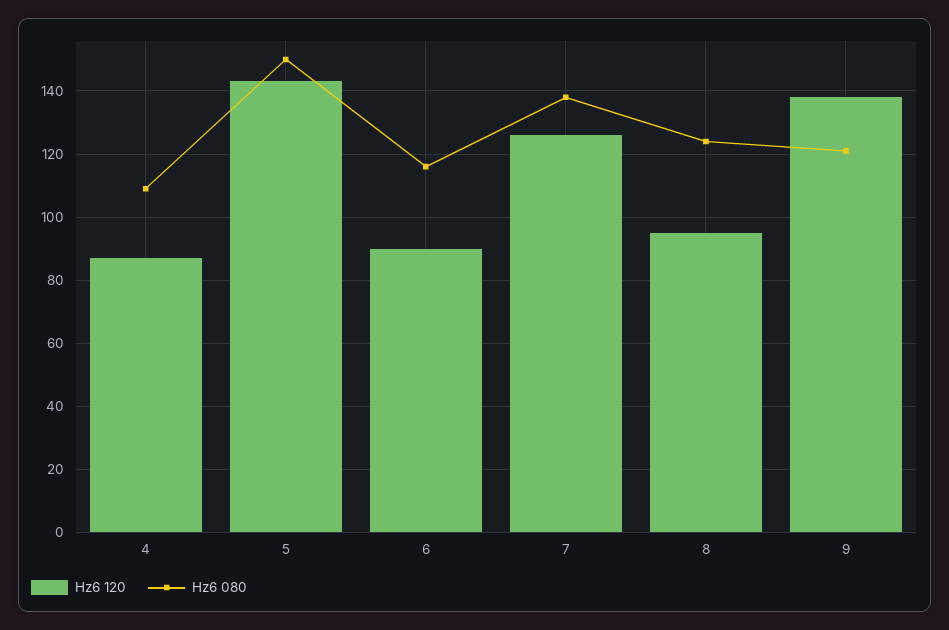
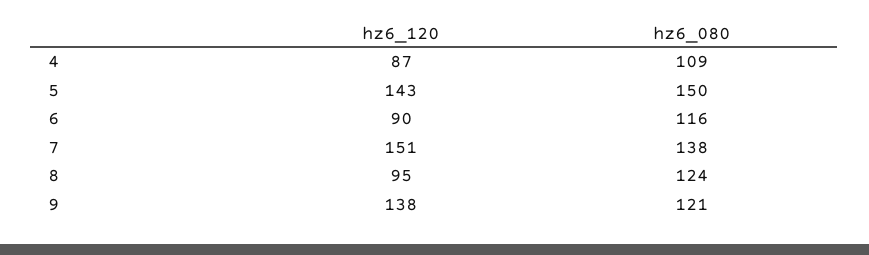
  {
    "Hz6 120": {
      "4": 87,
      "5": 143,
      "6": 90,
-     "7": 125,
+     "7": 151,
      "8": 95,
      "9": 138
    },
    "Hz6 080": {
      "4": 109,
      "5": 150,
      "6": 116,
      "7": 138,
      "8": 124,
      "9": 121
    }
  }

